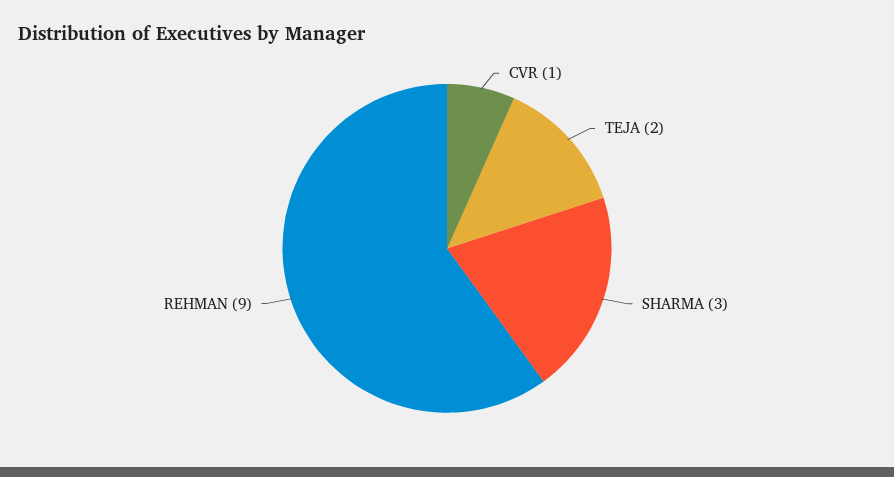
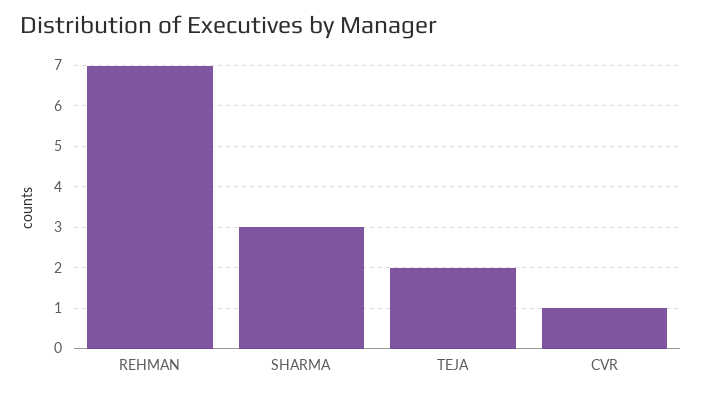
  {
    "CVR": 1,
    "TEJA": 2,
    "SHARMA": 3,
-   "REHMAN": 9
+   "REHMAN": 7
  }

